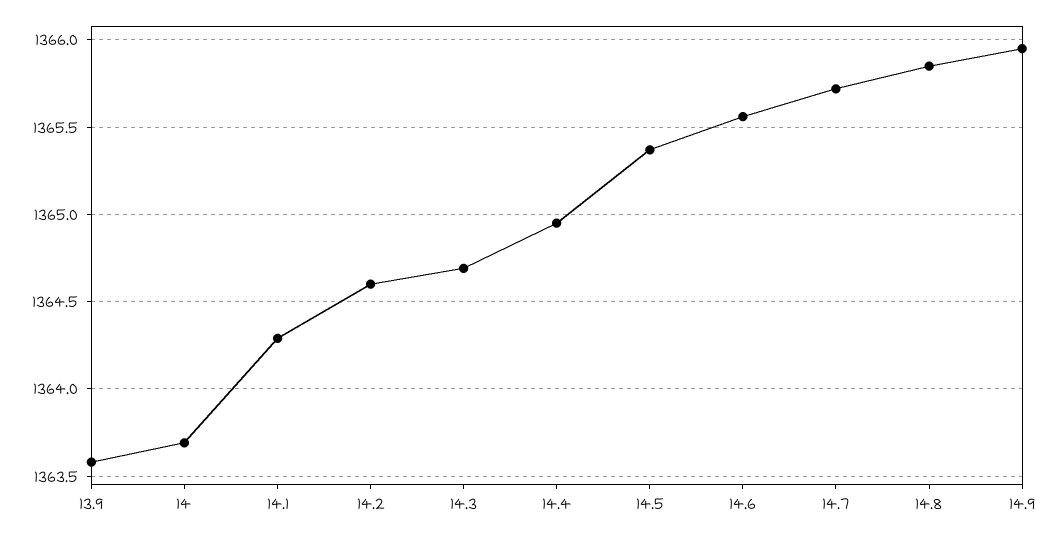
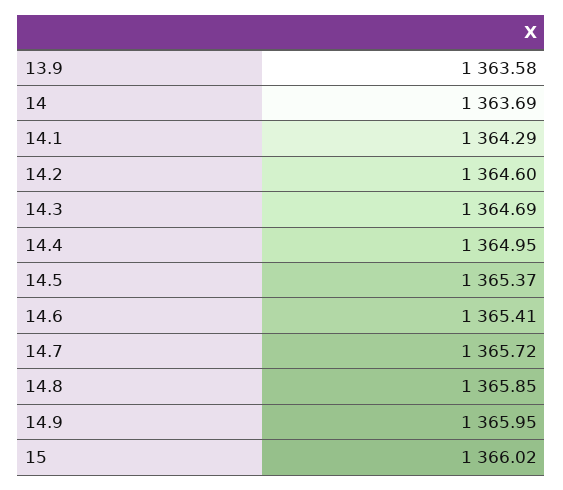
  {
    "13.9": 1363.58,
    "14": 1363.69,
    "14.1": 1364.29,
    "14.2": 1364.6,
    "14.3": 1364.69,
    "14.4": 1364.95,
    "14.5": 1365.37,
-   "14.6": 1365.55,
+   "14.6": 1365.41,
    "14.7": 1365.72,
    "14.8": 1365.85,
-   "14.9": 1365.95
+   "14.9": 1365.95,
+   "15": 1366.02
  }

